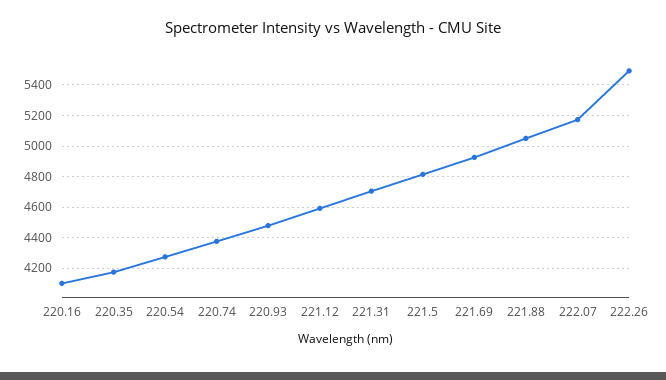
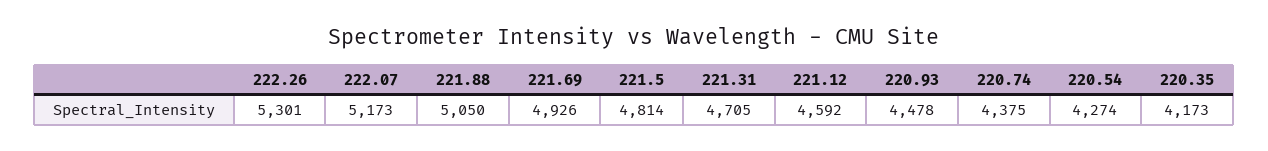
  {
-   "220.16": 4100,
    "220.35": 4173,
    "220.54": 4274,
    "220.74": 4375,
    "220.93": 4478,
    "221.12": 4592,
    "221.31": 4705,
    "221.5": 4814,
    "221.69": 4926,
    "221.88": 5050,
    "222.07": 5173,
-   "222.26": 5500
+   "222.26": 5301
  }

